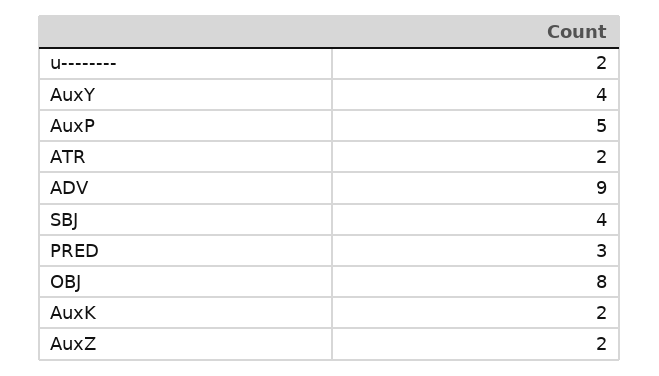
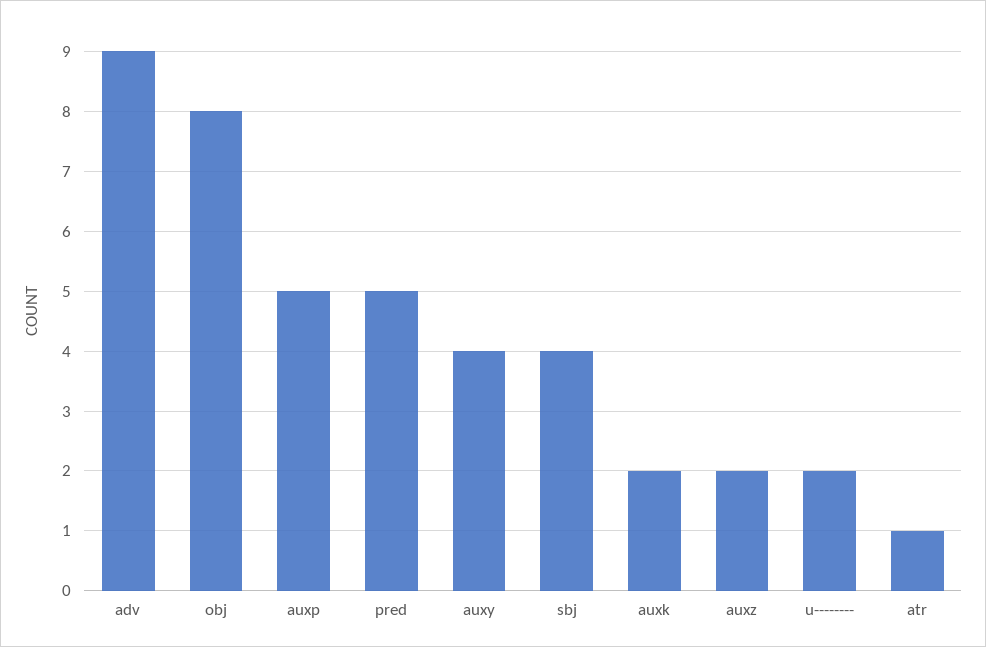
  {
    "u--------": 2,
    "AuxY": 4,
    "AuxP": 5,
-   "ATR": 2,
+   "ATR": 1,
    "ADV": 9,
    "SBJ": 4,
-   "PRED": 3,
+   "PRED": 5,
    "OBJ": 8,
    "AuxK": 2,
    "AuxZ": 2
  }

